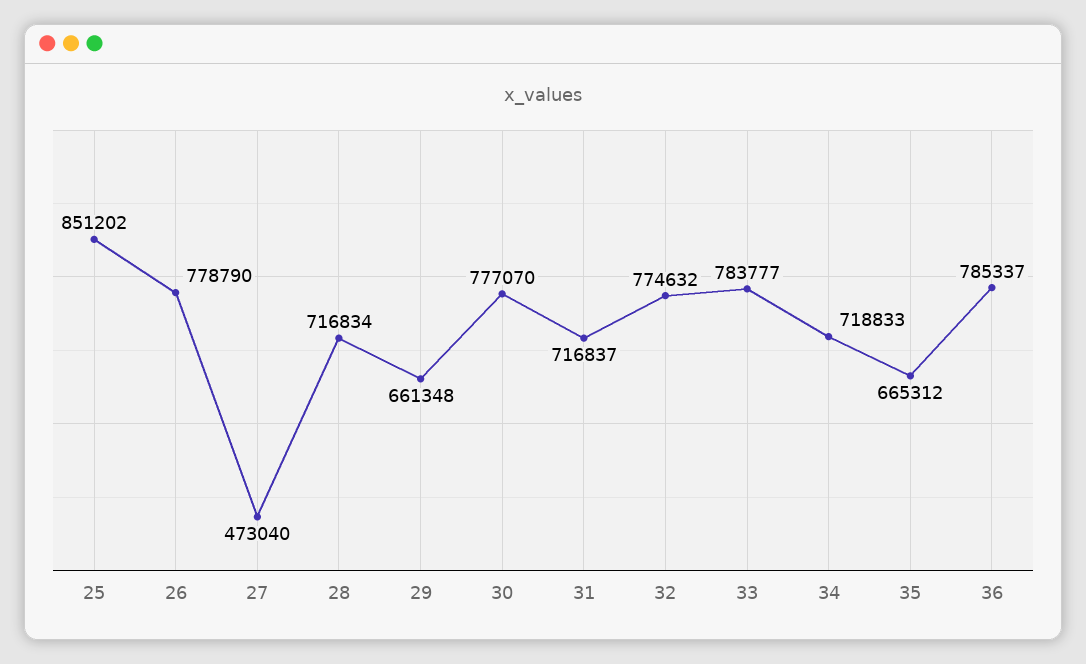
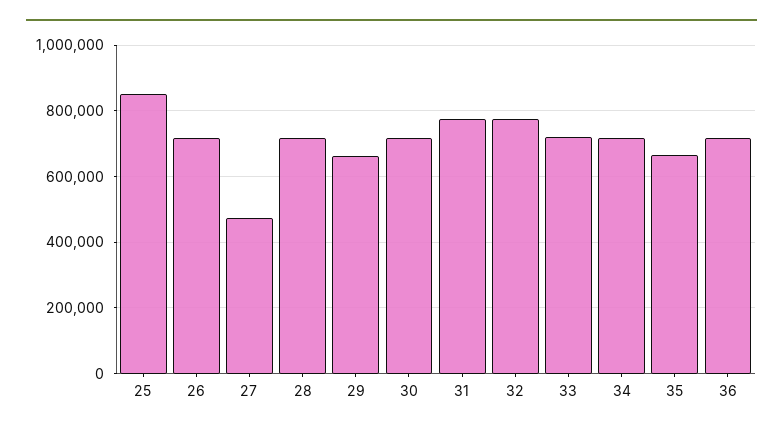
  {
    "25": 851202,
-   "26": 778790,
+   "26": 720000,
    "27": 473040,
    "28": 716834,
    "29": 661348,
-   "30": 777070,
+   "30": 720000,
-   "31": 716837,
+   "31": 780000,
    "32": 774632,
-   "33": 783777,
+   "33": 720000,
    "34": 718833,
    "35": 665312,
-   "36": 785337
+   "36": 720000
  }

